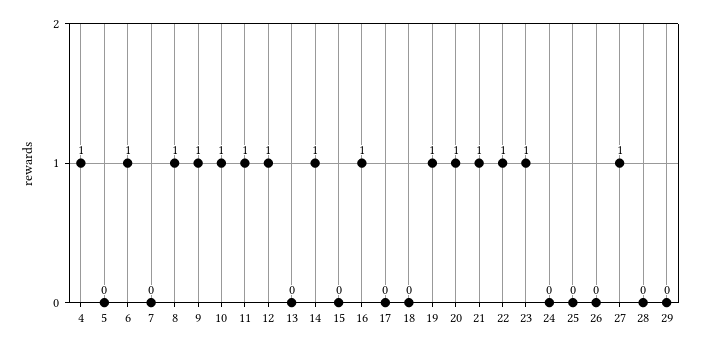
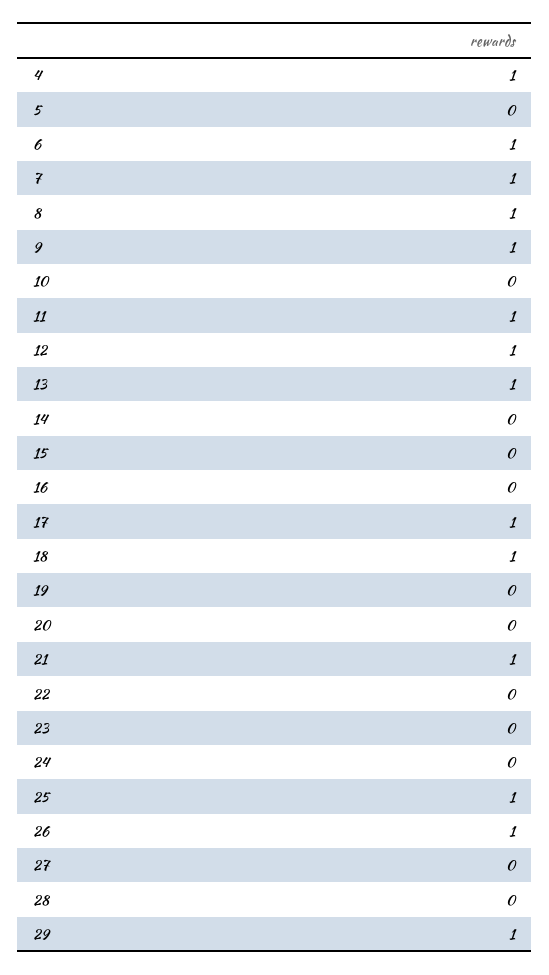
  {
    "4": 1,
    "5": 0,
    "6": 1,
-   "7": 0,
+   "7": 1,
    "8": 1,
    "9": 1,
-   "10": 1,
+   "10": 0,
    "11": 1,
    "12": 1,
-   "13": 0,
+   "13": 1,
-   "14": 1,
+   "14": 0,
    "15": 0,
-   "16": 1,
+   "16": 0,
-   "17": 0,
+   "17": 1,
-   "18": 0,
+   "18": 1,
-   "19": 1,
+   "19": 0,
-   "20": 1,
+   "20": 0,
    "21": 1,
-   "22": 1,
+   "22": 0,
-   "23": 1,
+   "23": 0,
    "24": 0,
-   "25": 0,
+   "25": 1,
-   "26": 0,
+   "26": 1,
-   "27": 1,
+   "27": 0,
    "28": 0,
-   "29": 0
+   "29": 1
  }

